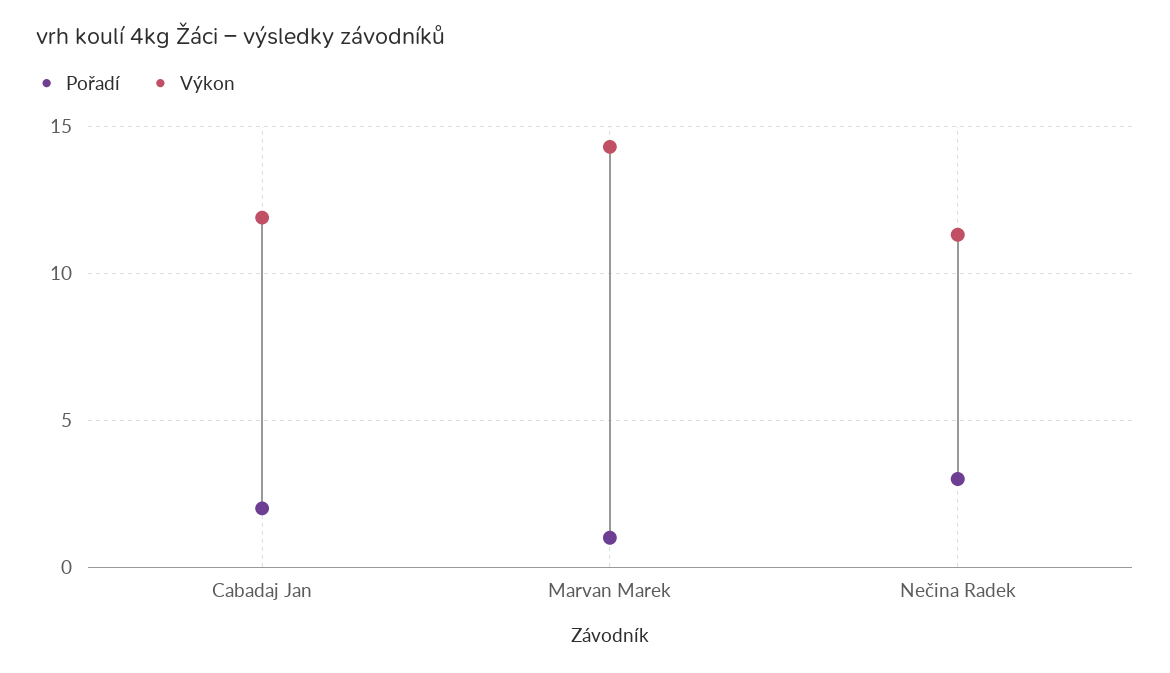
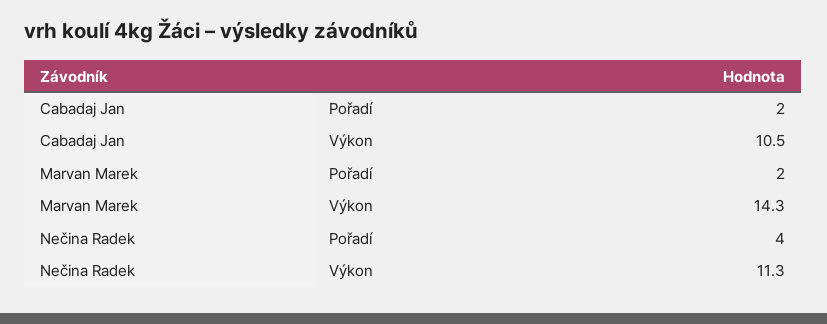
  {
    "Pořadí": {
      "Cabadaj Jan": 2,
-     "Marvan Marek": 1,
+     "Marvan Marek": 2,
-     "Nečina Radek": 3
+     "Nečina Radek": 4
    },
    "Výkon": {
-     "Cabadaj Jan": 12,
+     "Cabadaj Jan": 10.5,
      "Marvan Marek": 14.3,
      "Nečina Radek": 11.3
    }
  }

